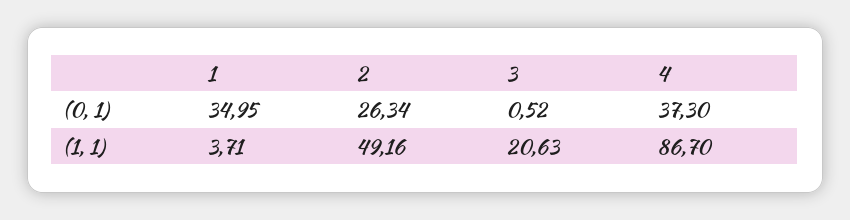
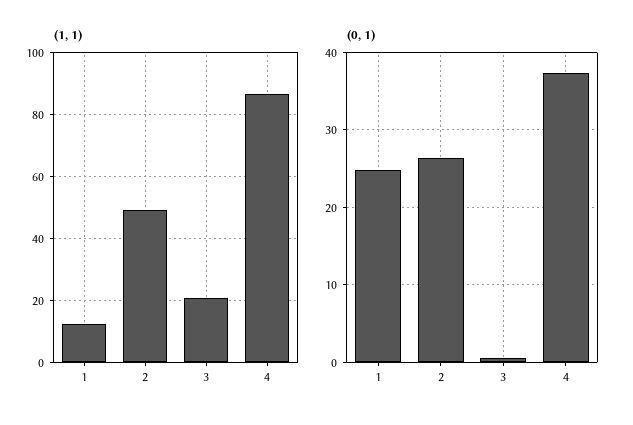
  {
    "(0, 1)": {
-     "1": 34.95,
+     "1": 25,
      "2": 26.34,
      "3": 0.52,
      "4": 37.3
    },
    "(1, 1)": {
-     "1": 3.71,
+     "1": 12,
      "2": 49.16,
      "3": 20.63,
      "4": 86.7
    }
  }

